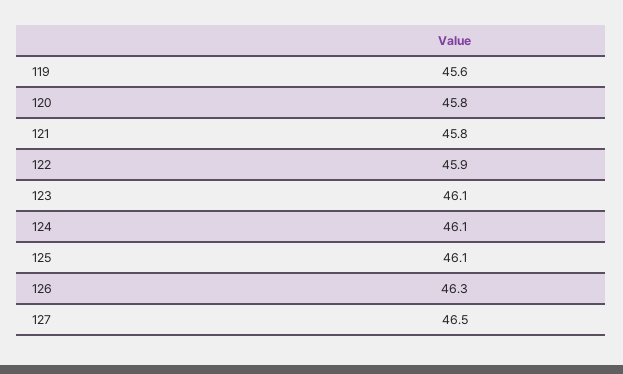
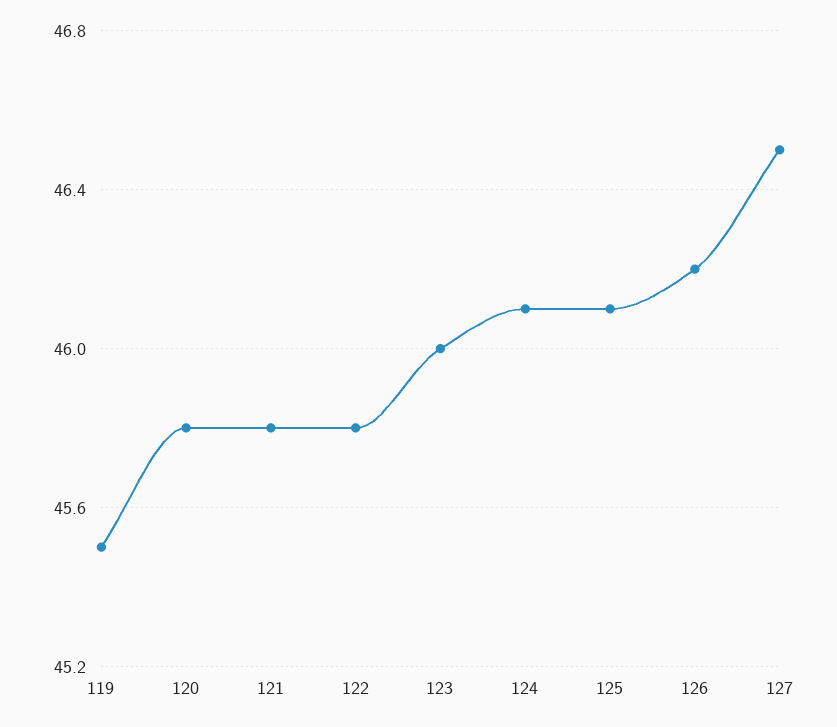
  {
-   "119": 45.6,
+   "119": 45.5,
    "120": 45.8,
    "121": 45.8,
-   "122": 45.9,
+   "122": 45.8,
-   "123": 46.1,
+   "123": 46,
    "124": 46.1,
    "125": 46.1,
-   "126": 46.3,
+   "126": 46.2,
    "127": 46.5
  }

